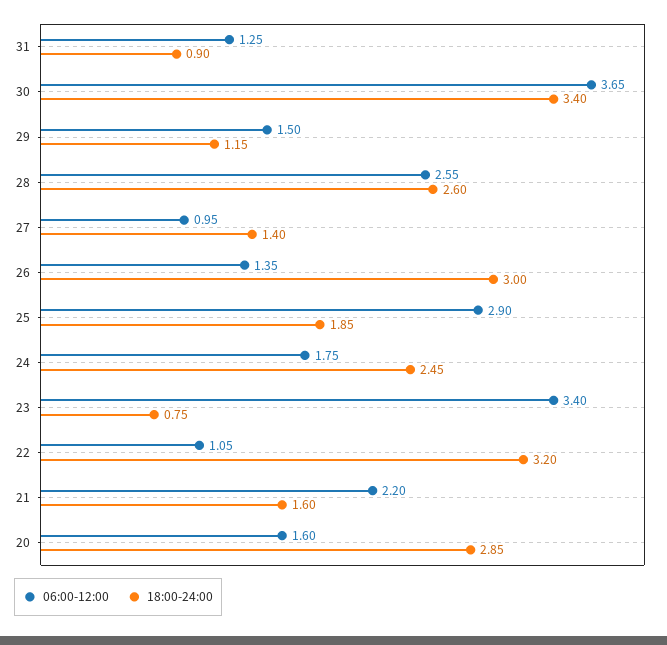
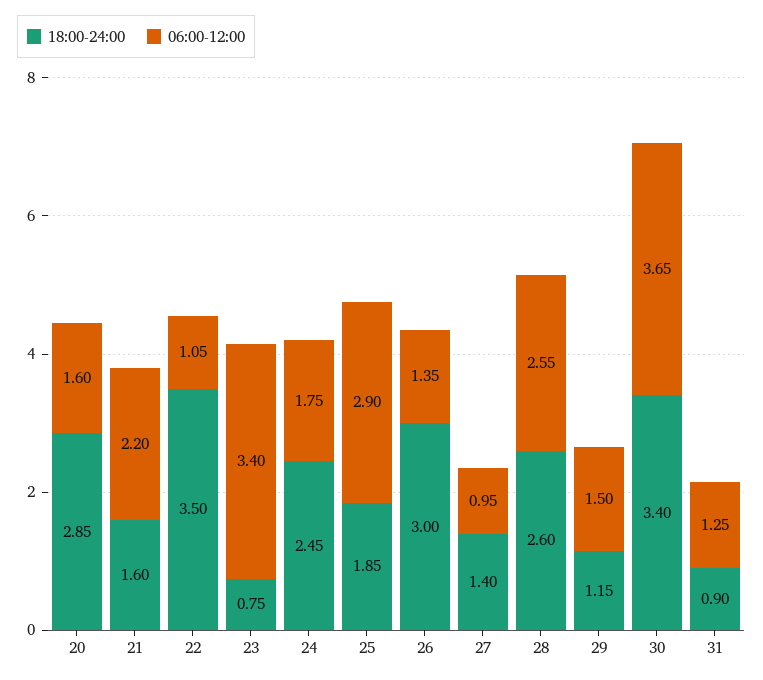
  {
    "06:00-12:00": {
      "31": 1.25,
      "30": 3.65,
      "29": 1.5,
      "28": 2.55,
      "27": 0.95,
      "26": 1.35,
      "25": 2.9,
      "24": 1.75,
      "23": 3.4,
      "22": 1.05,
      "21": 2.2,
      "20": 1.6
    },
    "18:00-24:00": {
      "31": 0.9,
      "30": 3.4,
      "29": 1.15,
      "28": 2.6,
      "27": 1.4,
      "26": 3,
      "25": 1.85,
      "24": 2.45,
      "23": 0.75,
-     "22": 3.2,
+     "22": 3.5,
      "21": 1.6,
      "20": 2.85
    }
  }

